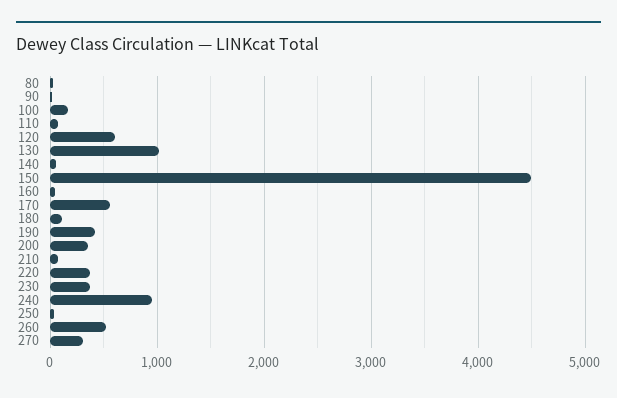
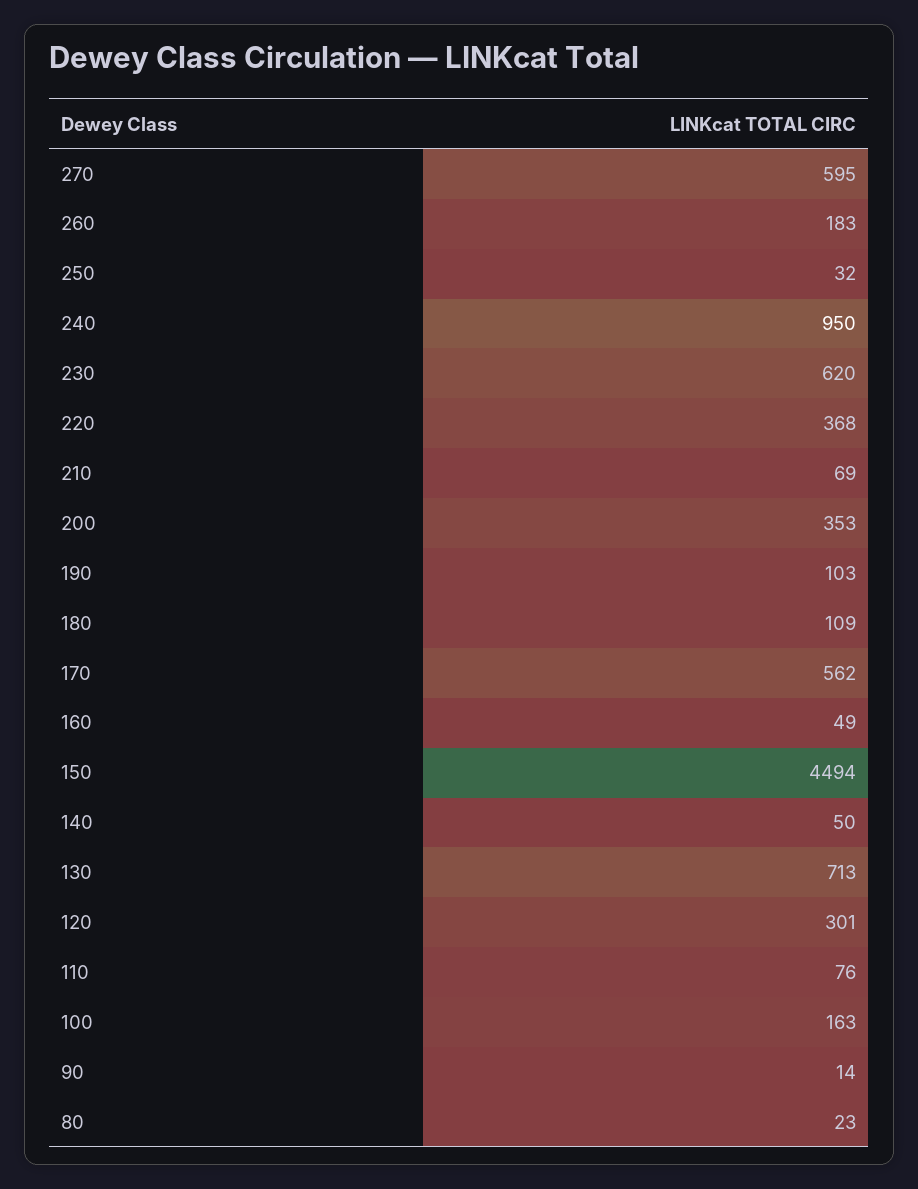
  {
    "80": 23,
    "90": 14,
    "100": 163,
    "110": 76,
-   "120": 600,
+   "120": 301,
-   "130": 1000,
+   "130": 713,
    "140": 50,
    "150": 4494,
    "160": 49,
    "170": 562,
    "180": 109,
-   "190": 400,
+   "190": 103,
    "200": 353,
    "210": 69,
    "220": 368,
-   "230": 400,
+   "230": 620,
    "240": 950,
    "250": 32,
-   "260": 500,
+   "260": 183,
-   "270": 300
+   "270": 595
  }

